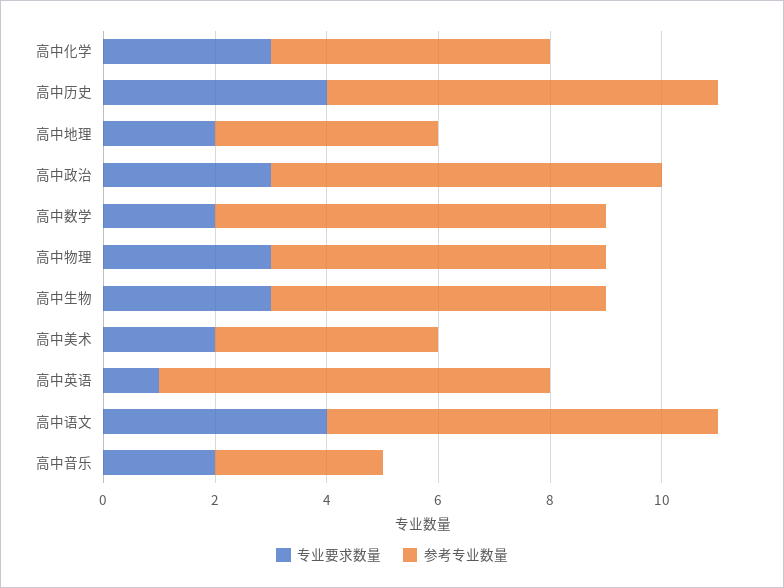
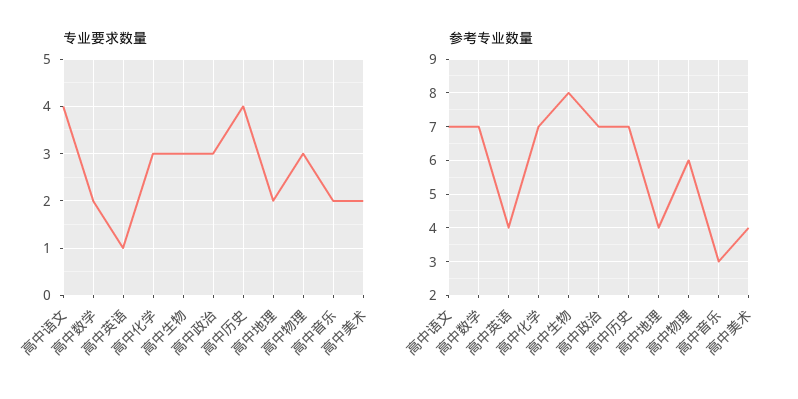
  {
    "专业要求数量": {
      "高中化学": 3,
      "高中历史": 4,
      "高中地理": 2,
      "高中政治": 3,
      "高中数学": 2,
      "高中物理": 3,
      "高中生物": 3,
      "高中美术": 2,
      "高中英语": 1,
      "高中语文": 4,
      "高中音乐": 2
    },
    "参考专业数量": {
-     "高中化学": 5,
+     "高中化学": 7,
      "高中历史": 7,
      "高中地理": 4,
      "高中政治": 7,
      "高中数学": 7,
      "高中物理": 6,
-     "高中生物": 6,
+     "高中生物": 8,
      "高中美术": 4,
-     "高中英语": 7,
+     "高中英语": 4,
      "高中语文": 7,
      "高中音乐": 3
    }
  }

